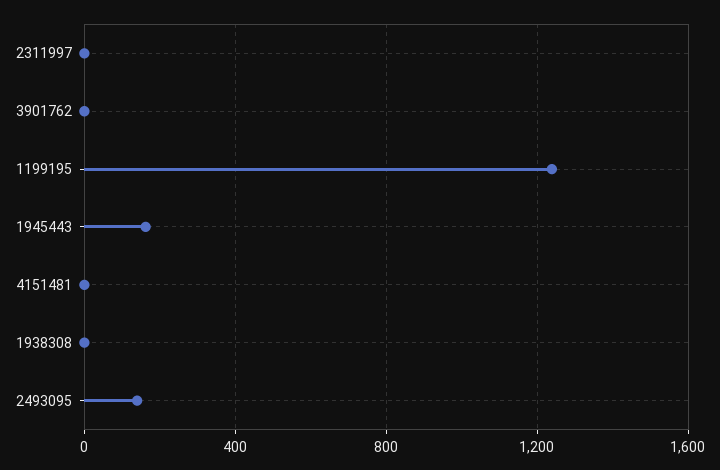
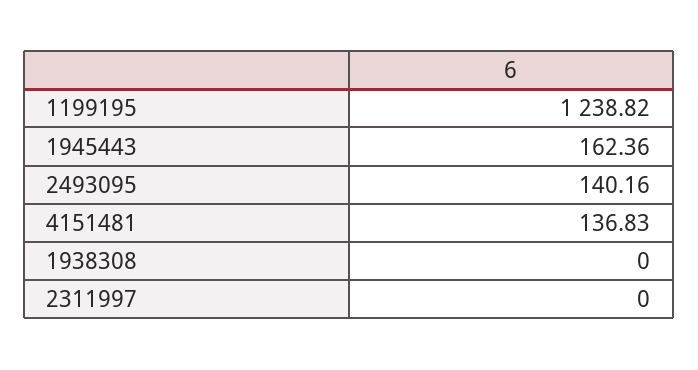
  {
    "2311997": 0,
-   "3901762": 0,
    "1199195": 1238.82,
    "1945443": 162.36,
-   "4151481": 0,
+   "4151481": 136.83,
    "1938308": 0,
    "2493095": 140.16
  }

